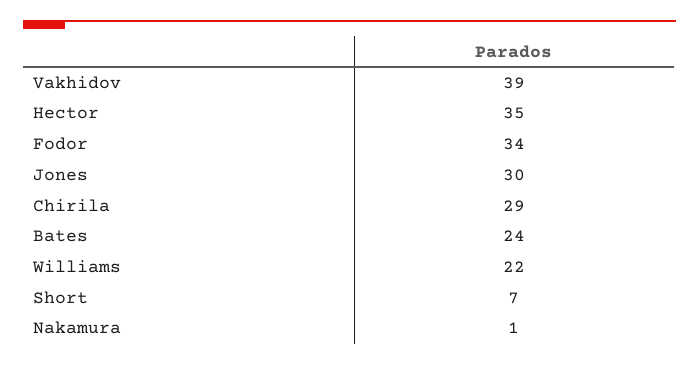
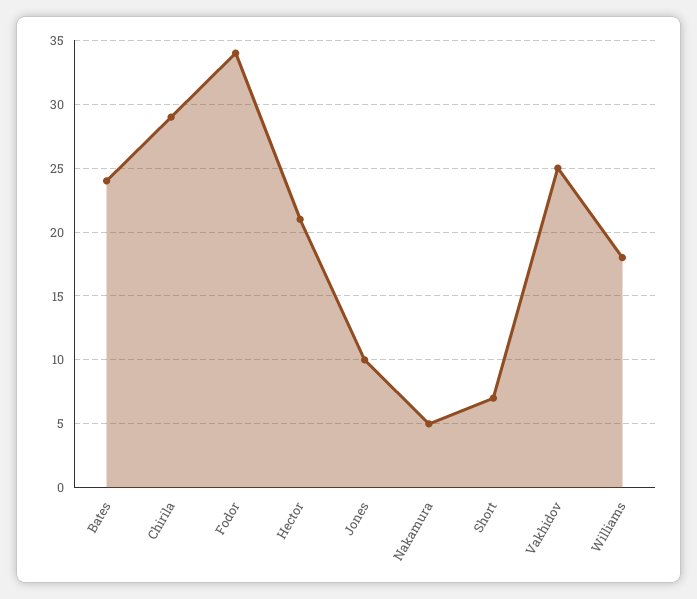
  {
-   "Vakhidov": 39,
+   "Vakhidov": 25,
-   "Hector": 35,
+   "Hector": 21,
    "Fodor": 34,
-   "Jones": 30,
+   "Jones": 10,
    "Chirila": 29,
    "Bates": 24,
-   "Williams": 22,
+   "Williams": 18,
    "Short": 7,
-   "Nakamura": 1
+   "Nakamura": 5
  }

